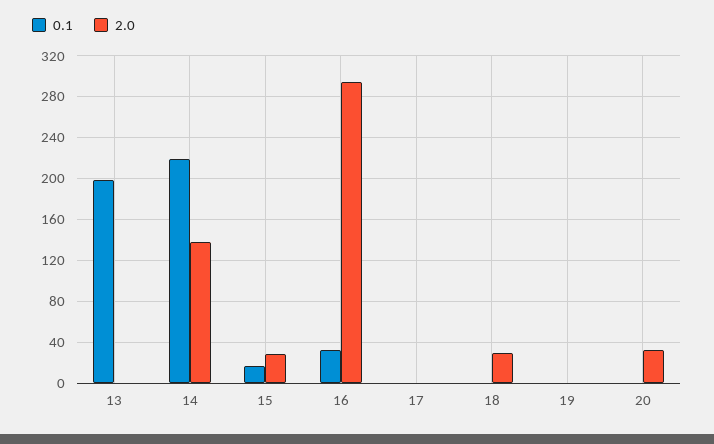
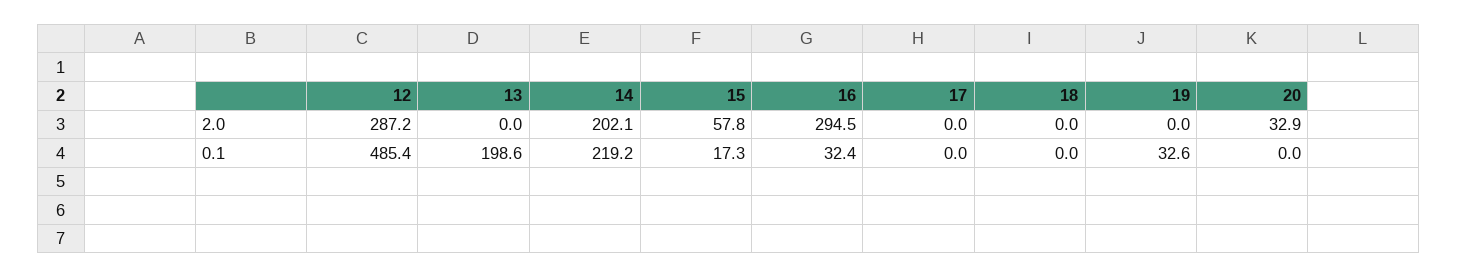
  {
    "0.1": {
      "13": 198.6,
      "14": 219.2,
      "15": 17.3,
      "16": 32.4,
      "17": 0,
      "18": 0,
-     "19": 0,
+     "19": 32.6,
-     "20": 0
+     "20": 0,
+     "12": 485.4
    },
    "2.0": {
      "13": 0,
-     "14": 140,
+     "14": 202.1,
-     "15": 30,
+     "15": 57.8,
      "16": 294.5,
      "17": 0,
-     "18": 30,
+     "18": 0,
      "19": 0,
-     "20": 32.9
+     "20": 32.9,
+     "12": 287.2
    }
  }

